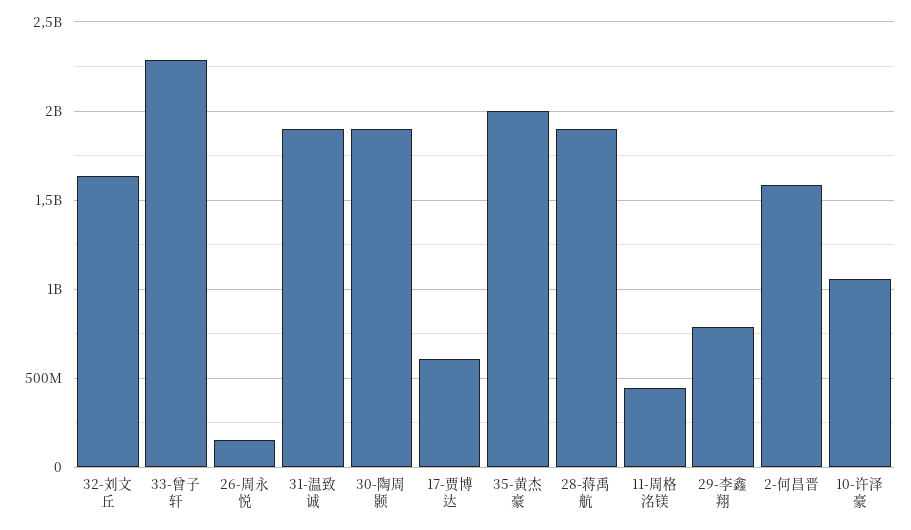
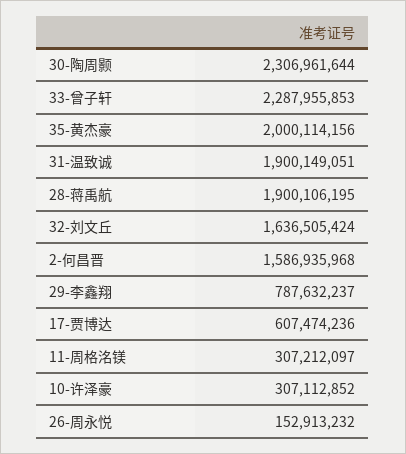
  {
    "32-刘文丘": 1636505424,
    "33-曾子轩": 2287955853,
    "26-周永悦": 152913232,
    "31-温致诚": 1900149051,
-   "30-陶周颢": 1900000000,
+   "30-陶周颢": 2306961644,
    "17-贾博达": 607474236,
    "35-黄杰豪": 2000114156,
    "28-蒋禹航": 1900106195,
-   "11-周格洺镁": 450000000,
+   "11-周格洺镁": 307212097,
    "29-李鑫翔": 787632237,
    "2-何昌晋": 1586935968,
-   "10-许泽豪": 1050000000
+   "10-许泽豪": 307112852
  }

